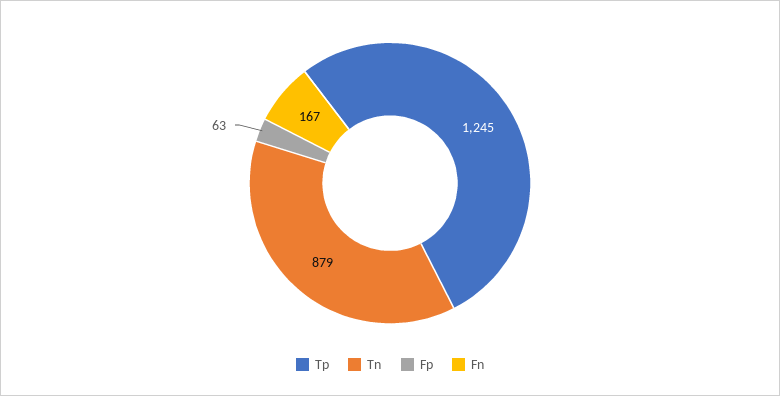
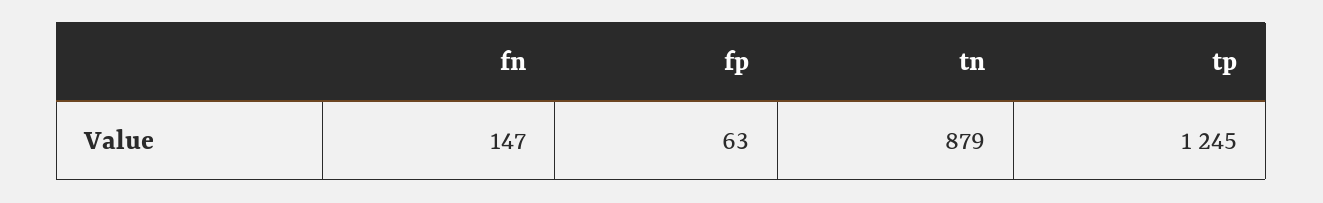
  {
    "Tp": 1245,
    "Tn": 879,
    "Fp": 63,
-   "Fn": 167
+   "Fn": 147
  }

